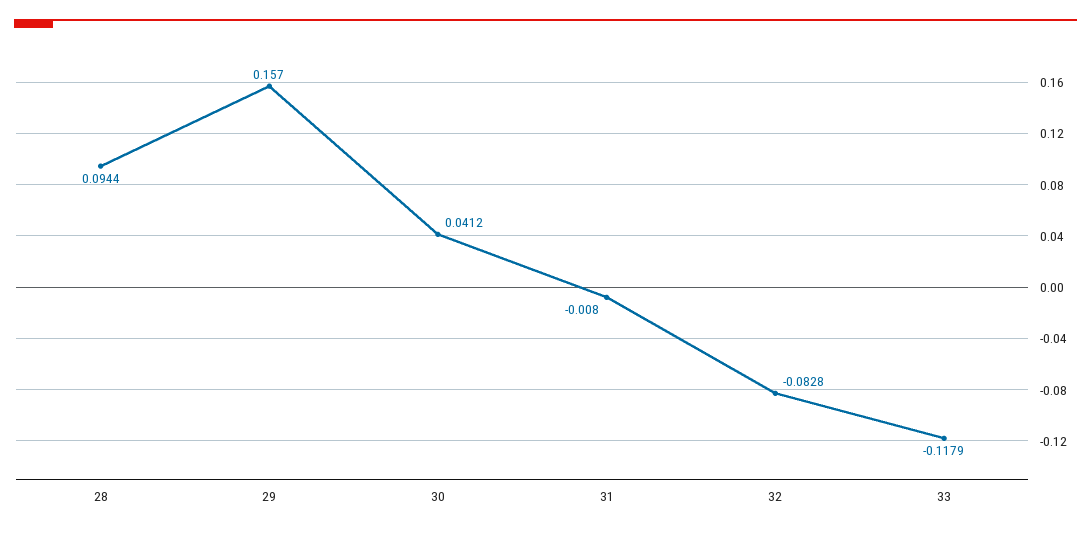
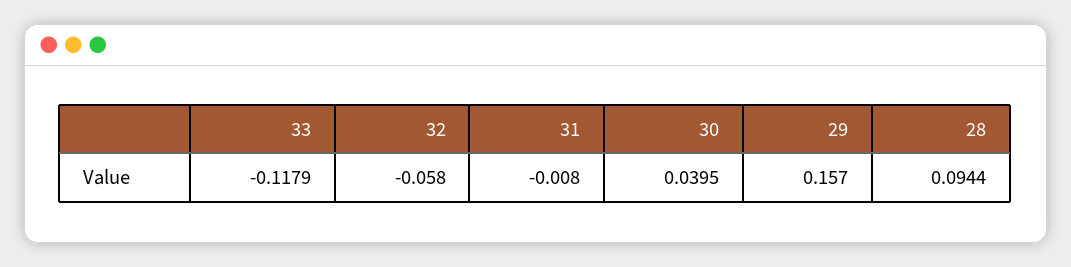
  {
    "28": 0.0944,
    "29": 0.157,
-   "30": 0.0412,
+   "30": 0.0395,
    "31": -0.008,
-   "32": -0.0828,
+   "32": -0.058,
    "33": -0.1179
  }

